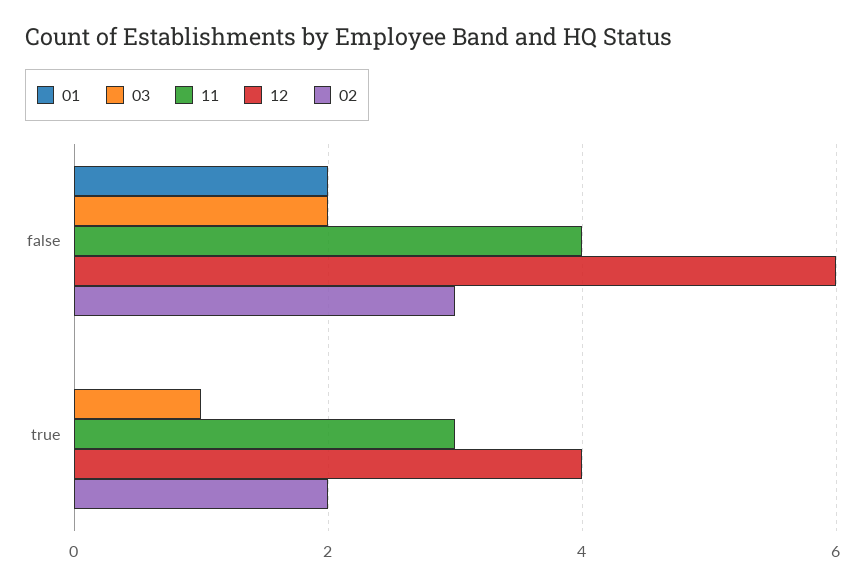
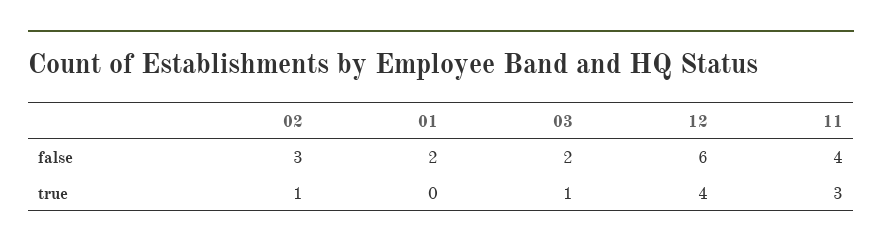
  {
    "01": {
      "false": 2,
      "true": 0
    },
    "03": {
      "false": 2,
      "true": 1
    },
    "11": {
      "false": 4,
      "true": 3
    },
    "12": {
      "false": 6,
      "true": 4
    },
    "02": {
      "false": 3,
-     "true": 2
+     "true": 1
    }
  }

